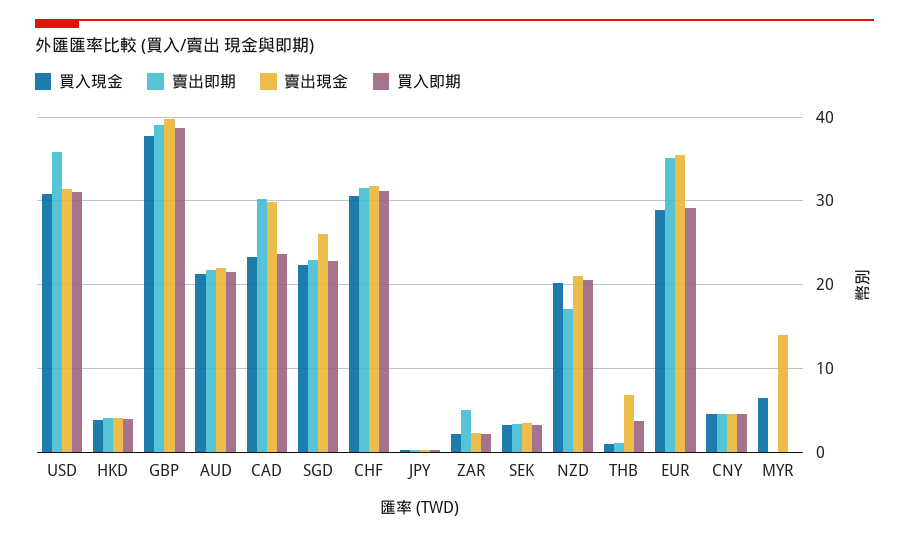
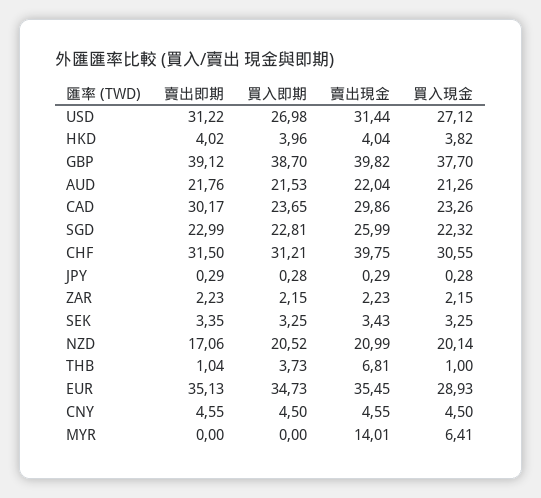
  {
    "買入現金": {
-     "USD": 31,
+     "USD": 27.12,
      "HKD": 3.82,
      "GBP": 37.7,
      "AUD": 21.26,
      "CAD": 23.26,
      "SGD": 22.32,
      "CHF": 30.55,
      "JPY": 0.28,
      "ZAR": 2.15,
      "SEK": 3.25,
      "NZD": 20.14,
      "THB": 1,
      "EUR": 28.93,
      "CNY": 4.5,
      "MYR": 6.41
    },
    "賣出即期": {
-     "USD": 36,
+     "USD": 31.22,
      "HKD": 4.02,
      "GBP": 39.12,
      "AUD": 21.76,
      "CAD": 30.17,
      "SGD": 22.99,
      "CHF": 31.5,
      "JPY": 0.29,
-     "ZAR": 5,
+     "ZAR": 2.23,
      "SEK": 3.35,
      "NZD": 17.06,
      "THB": 1.04,
      "EUR": 35.13,
      "CNY": 4.55,
      "MYR": 0
    },
    "賣出現金": {
      "USD": 31.44,
      "HKD": 4.04,
      "GBP": 39.82,
      "AUD": 22.04,
      "CAD": 29.86,
      "SGD": 25.99,
-     "CHF": 32,
+     "CHF": 39.75,
      "JPY": 0.29,
      "ZAR": 2.23,
      "SEK": 3.43,
      "NZD": 20.99,
      "THB": 6.81,
      "EUR": 35.45,
      "CNY": 4.55,
      "MYR": 14.01
    },
    "買入即期": {
-     "USD": 31,
+     "USD": 26.98,
      "HKD": 3.96,
      "GBP": 38.7,
      "AUD": 21.53,
      "CAD": 23.65,
      "SGD": 22.81,
      "CHF": 31.21,
      "JPY": 0.28,
      "ZAR": 2.15,
      "SEK": 3.25,
      "NZD": 20.52,
      "THB": 3.73,
-     "EUR": 29,
+     "EUR": 34.73,
      "CNY": 4.5,
      "MYR": 0
    }
  }

